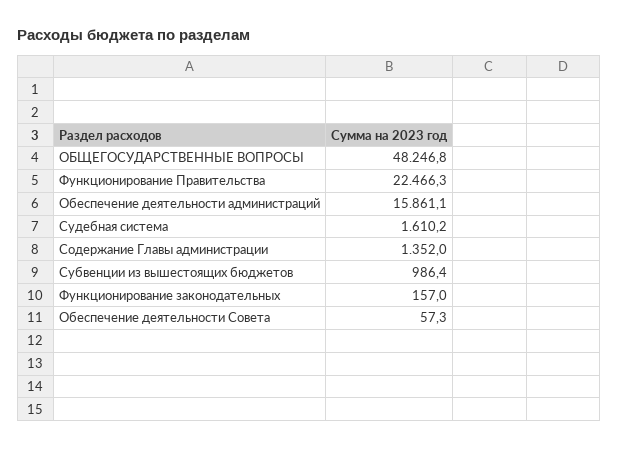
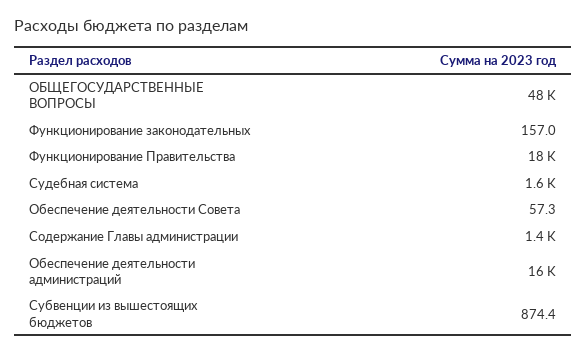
  {
    "ОБЩЕГОСУДАРСТВЕННЫЕ ВОПРОСЫ": 48246.8,
-   "Функционирование Правительства": 22466.3,
+   "Функционирование Правительства": 18000,
    "Обеспечение деятельности администраций": 15861.1,
    "Судебная система": 1610.2,
    "Содержание Главы администрации": 1352,
-   "Субвенции из вышестоящих бюджетов": 986.4,
+   "Субвенции из вышестоящих бюджетов": 874.4,
    "Функционирование законодательных": 157,
    "Обеспечение деятельности Совета": 57.3
  }

